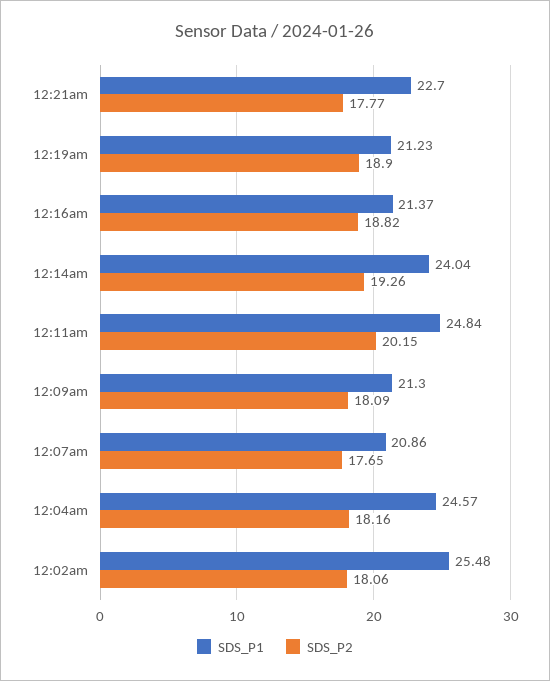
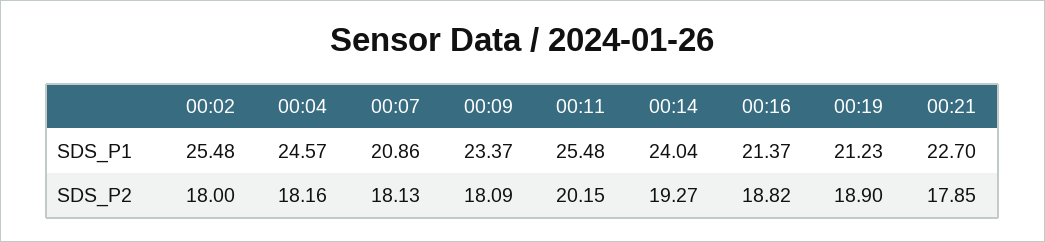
  {
    "SDS_P1": {
      "12:21am": 22.7,
      "12:19am": 21.23,
      "12:16am": 21.37,
      "12:14am": 24.04,
-     "12:11am": 24.84,
+     "12:11am": 25.48,
-     "12:09am": 21.3,
+     "12:09am": 23.37,
      "12:07am": 20.86,
      "12:04am": 24.57,
      "12:02am": 25.48
    },
    "SDS_P2": {
-     "12:21am": 17.77,
+     "12:21am": 17.85,
      "12:19am": 18.9,
      "12:16am": 18.82,
-     "12:14am": 19.26,
+     "12:14am": 19.27,
      "12:11am": 20.15,
      "12:09am": 18.09,
-     "12:07am": 17.65,
+     "12:07am": 18.13,
      "12:04am": 18.16,
-     "12:02am": 18.06
+     "12:02am": 18
    }
  }

